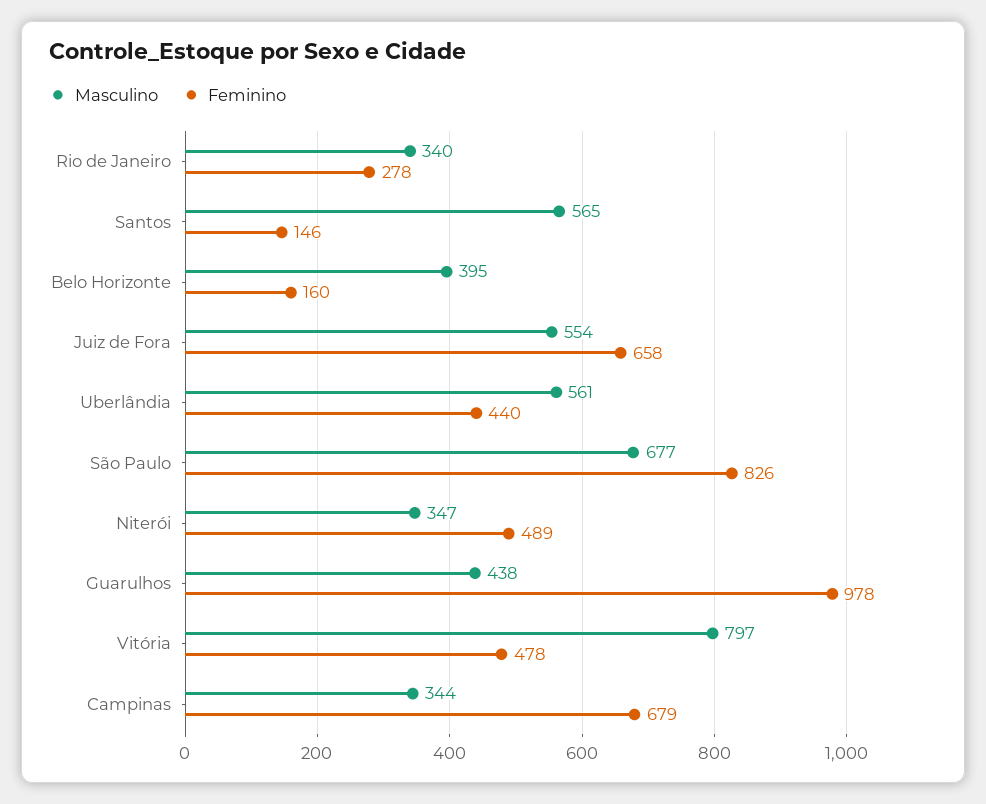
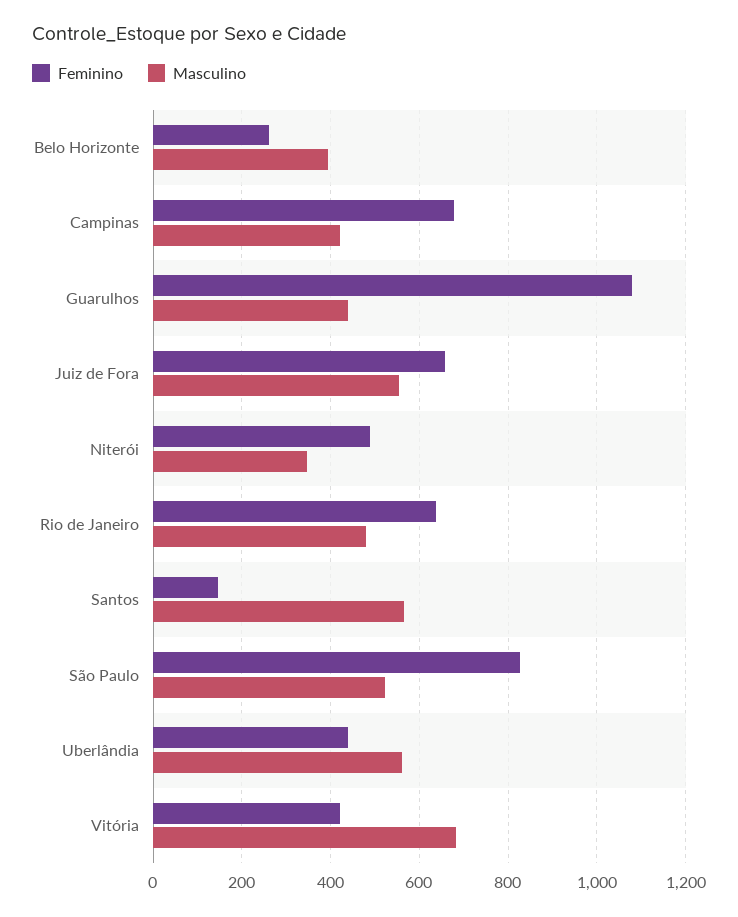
  {
    "Masculino": {
-     "Rio de Janeiro": 340,
+     "Rio de Janeiro": 480,
      "Santos": 565,
      "Belo Horizonte": 395,
      "Juiz de Fora": 554,
      "Uberlândia": 561,
-     "São Paulo": 677,
+     "São Paulo": 520,
      "Niterói": 347,
      "Guarulhos": 438,
-     "Vitória": 797,
+     "Vitória": 680,
-     "Campinas": 344
+     "Campinas": 420
    },
    "Feminino": {
-     "Rio de Janeiro": 278,
+     "Rio de Janeiro": 640,
      "Santos": 146,
-     "Belo Horizonte": 160,
+     "Belo Horizonte": 260,
      "Juiz de Fora": 658,
      "Uberlândia": 440,
      "São Paulo": 826,
      "Niterói": 489,
-     "Guarulhos": 978,
+     "Guarulhos": 1080,
-     "Vitória": 478,
+     "Vitória": 420,
      "Campinas": 679
    }
  }

